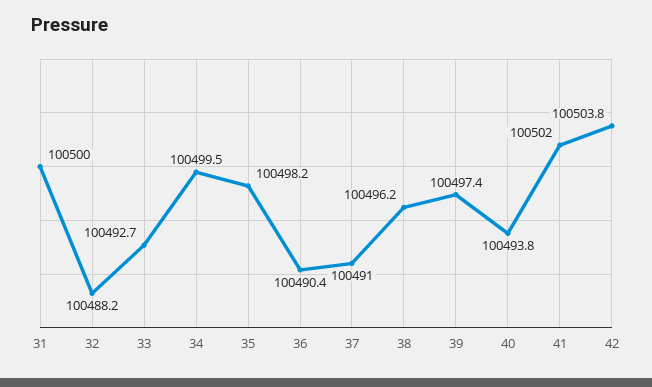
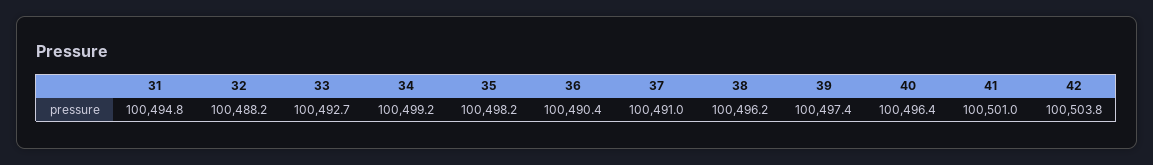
  {
-   "31": 100500,
+   "31": 100494.8,
    "32": 100488.2,
    "33": 100492.7,
-   "34": 100499.5,
+   "34": 100499.2,
    "35": 100498.2,
    "36": 100490.4,
    "37": 100491,
    "38": 100496.2,
    "39": 100497.4,
-   "40": 100493.8,
+   "40": 100496.4,
-   "41": 100502,
+   "41": 100501,
    "42": 100503.8
  }

